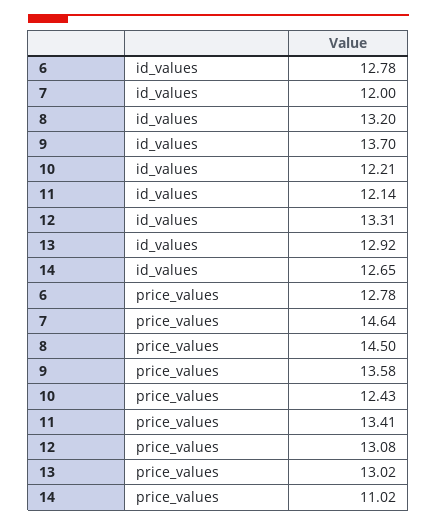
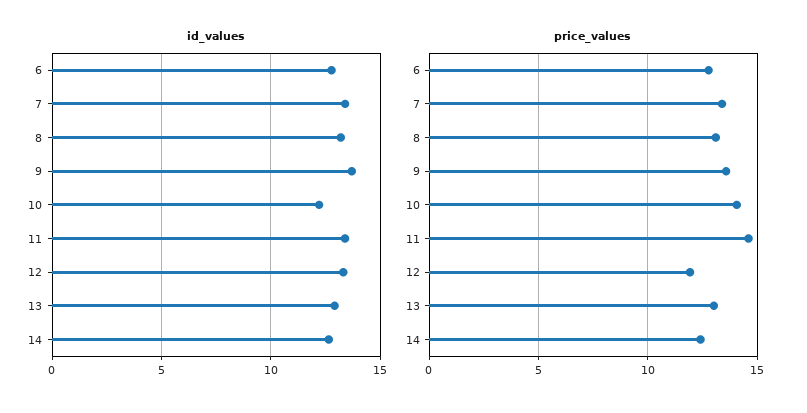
  {
    "id_values": {
      "6": 12.78,
-     "7": 12,
+     "7": 13.5,
      "8": 13.2,
      "9": 13.7,
      "10": 12.21,
-     "11": 12.14,
+     "11": 13.5,
      "12": 13.31,
      "13": 12.92,
      "14": 12.65
    },
    "price_values": {
      "6": 12.78,
-     "7": 14.64,
+     "7": 13.5,
-     "8": 14.5,
+     "8": 13,
      "9": 13.58,
-     "10": 12.43,
+     "10": 14,
-     "11": 13.41,
+     "11": 14.5,
-     "12": 13.08,
+     "12": 12,
      "13": 13.02,
-     "14": 11.02
+     "14": 12.5
    }
  }

